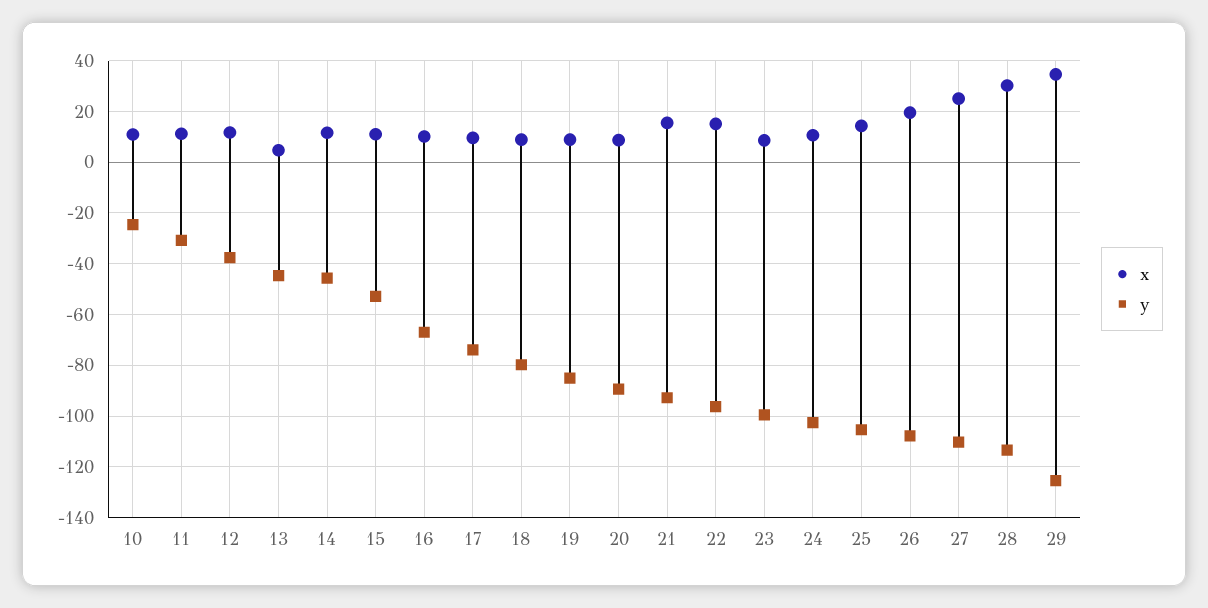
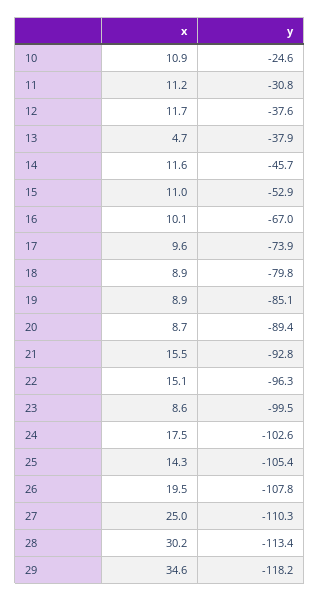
  {
    "x": {
      "10": 10.9,
      "11": 11.2,
      "12": 11.7,
      "13": 4.7,
      "14": 11.6,
      "15": 11,
      "16": 10.1,
      "17": 9.6,
      "18": 8.9,
      "19": 8.9,
      "20": 8.7,
      "21": 15.5,
      "22": 15.1,
      "23": 8.6,
-     "24": 10,
+     "24": 17.5,
      "25": 14.3,
      "26": 19.5,
      "27": 25,
      "28": 30.2,
      "29": 34.6
    },
    "y": {
      "10": -24.6,
      "11": -30.8,
      "12": -37.6,
-     "13": -45,
+     "13": -37.9,
      "14": -45.7,
      "15": -52.9,
      "16": -67,
      "17": -73.9,
      "18": -79.8,
      "19": -85.1,
      "20": -89.4,
      "21": -92.8,
      "22": -96.3,
      "23": -99.5,
      "24": -102.6,
      "25": -105.4,
      "26": -107.8,
      "27": -110.3,
      "28": -113.4,
-     "29": -125
+     "29": -118.2
    }
  }

